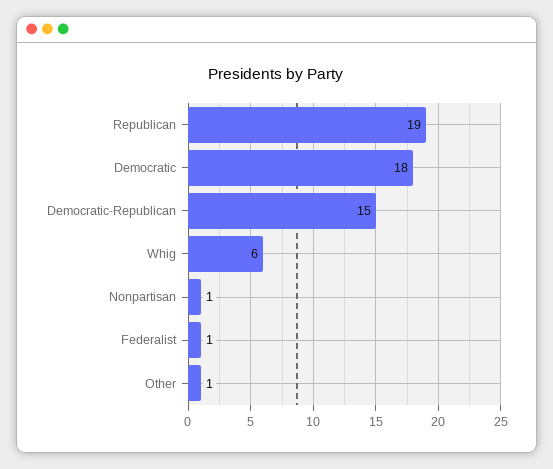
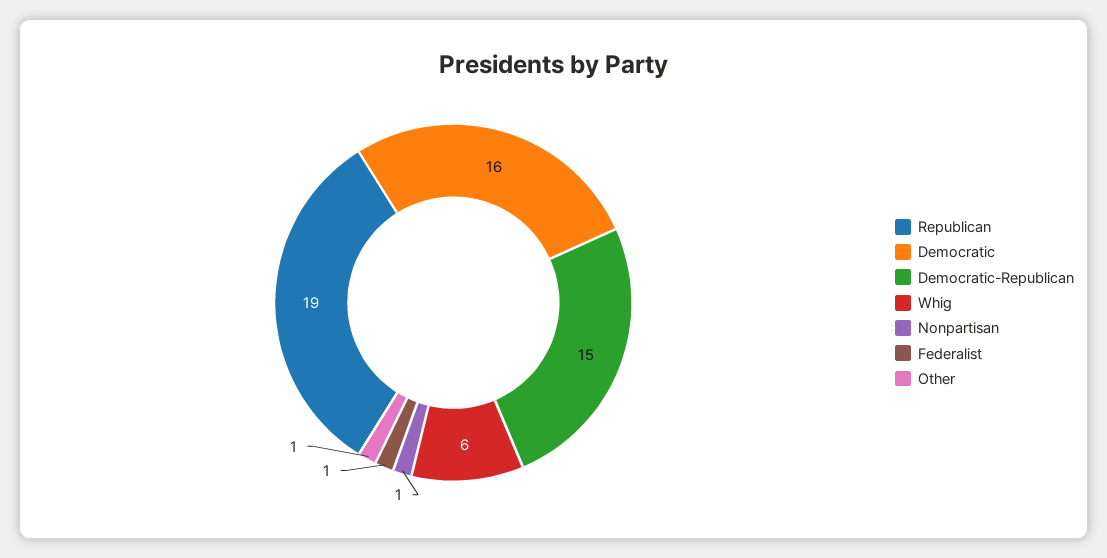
  {
    "Republican": 19,
-   "Democratic": 18,
+   "Democratic": 16,
    "Democratic-Republican": 15,
    "Whig": 6,
    "Nonpartisan": 1,
    "Federalist": 1,
    "Other": 1
  }

